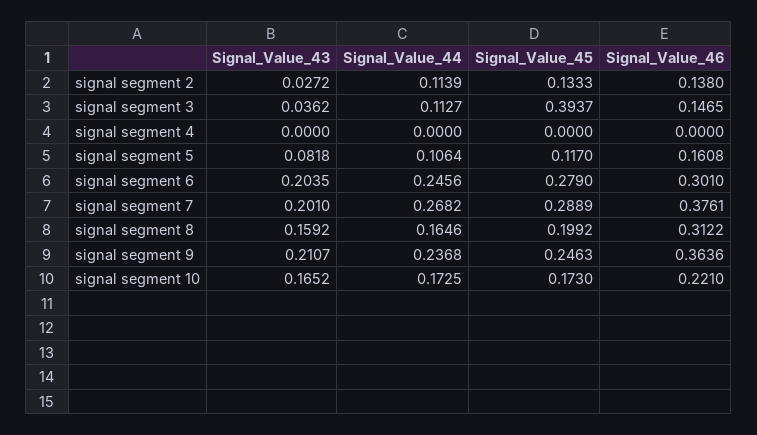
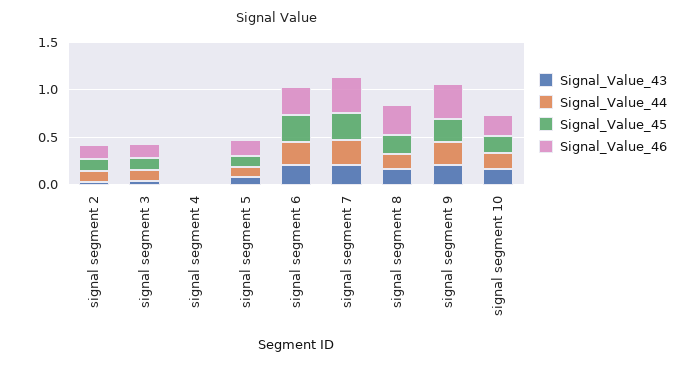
  {
    "Signal_Value_43": {
      "signal segment 2": 0.0272,
      "signal segment 3": 0.0362,
      "signal segment 4": 0,
      "signal segment 5": 0.0818,
      "signal segment 6": 0.2035,
      "signal segment 7": 0.201,
      "signal segment 8": 0.1592,
      "signal segment 9": 0.2107,
      "signal segment 10": 0.1652
    },
    "Signal_Value_44": {
      "signal segment 2": 0.1139,
      "signal segment 3": 0.1127,
      "signal segment 4": 0,
      "signal segment 5": 0.1064,
      "signal segment 6": 0.2456,
      "signal segment 7": 0.2682,
      "signal segment 8": 0.1646,
      "signal segment 9": 0.2368,
      "signal segment 10": 0.1725
    },
    "Signal_Value_45": {
      "signal segment 2": 0.1333,
-     "signal segment 3": 0.3937,
+     "signal segment 3": 0.1,
      "signal segment 4": 0,
      "signal segment 5": 0.117,
      "signal segment 6": 0.279,
      "signal segment 7": 0.2889,
      "signal segment 8": 0.1992,
      "signal segment 9": 0.2463,
      "signal segment 10": 0.173
    },
    "Signal_Value_46": {
      "signal segment 2": 0.138,
      "signal segment 3": 0.1465,
      "signal segment 4": 0,
      "signal segment 5": 0.1608,
      "signal segment 6": 0.301,
      "signal segment 7": 0.3761,
      "signal segment 8": 0.3122,
      "signal segment 9": 0.3636,
      "signal segment 10": 0.221
    }
  }

